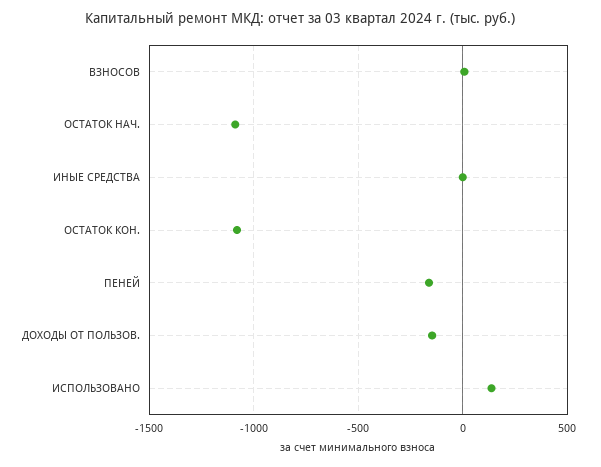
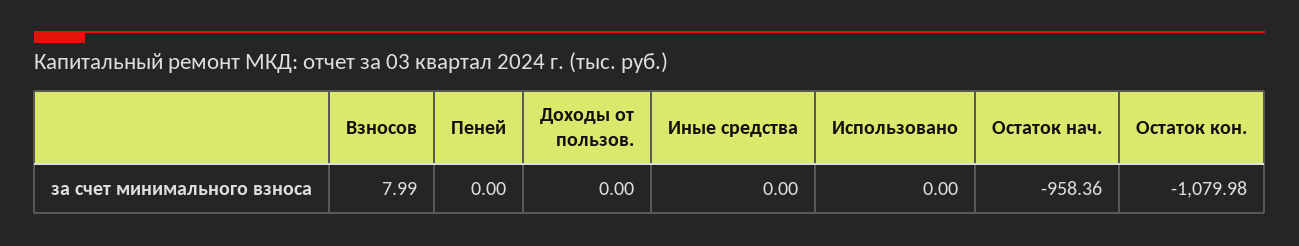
  {
    "ВЗНОСОВ": 7.99,
-   "ОСТАТОК НАЧ.": -1100,
+   "ОСТАТОК НАЧ.": -958.36,
    "ИНЫЕ СРЕДСТВА": 0,
    "ОСТАТОК КОН.": -1079.98,
-   "ПЕНЕЙ": -150,
+   "ПЕНЕЙ": 0,
-   "ДОХОДЫ ОТ ПОЛЬЗОВ.": -150,
+   "ДОХОДЫ ОТ ПОЛЬЗОВ.": 0,
-   "ИСПОЛЬЗОВАНО": 150
+   "ИСПОЛЬЗОВАНО": 0
  }

